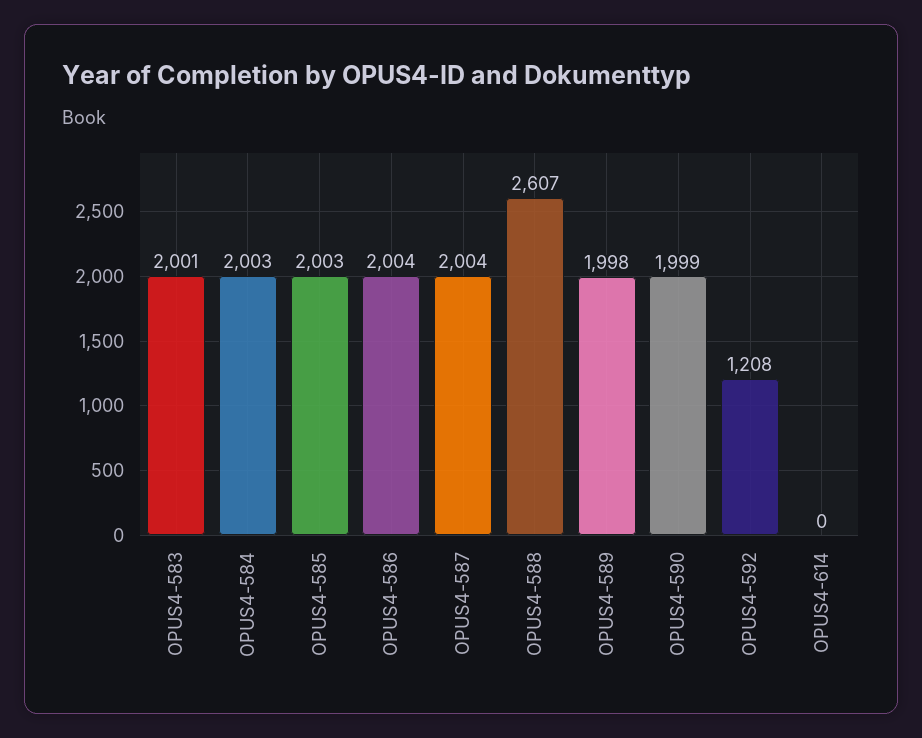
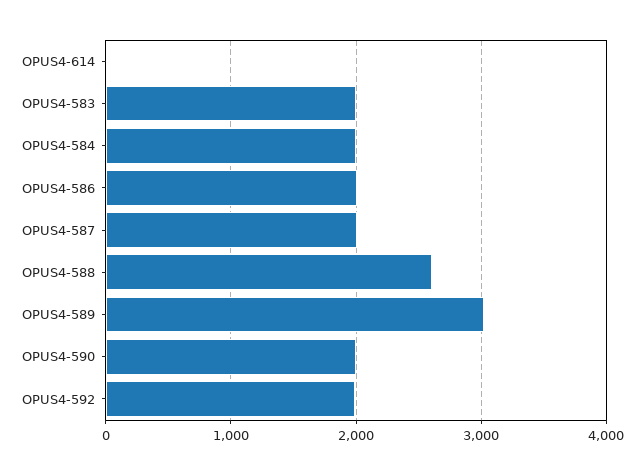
  {
    "OPUS4-583": 2001,
    "OPUS4-584": 2003,
-   "OPUS4-585": 2003,
    "OPUS4-586": 2004,
    "OPUS4-587": 2004,
    "OPUS4-588": 2607,
-   "OPUS4-589": 1998,
+   "OPUS4-589": 3000,
    "OPUS4-590": 1999,
-   "OPUS4-592": 1208,
+   "OPUS4-592": 2000,
    "OPUS4-614": 0
  }

